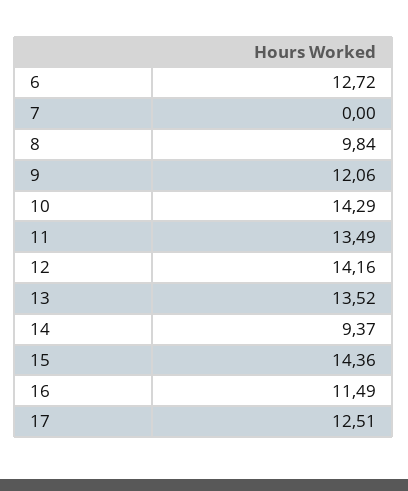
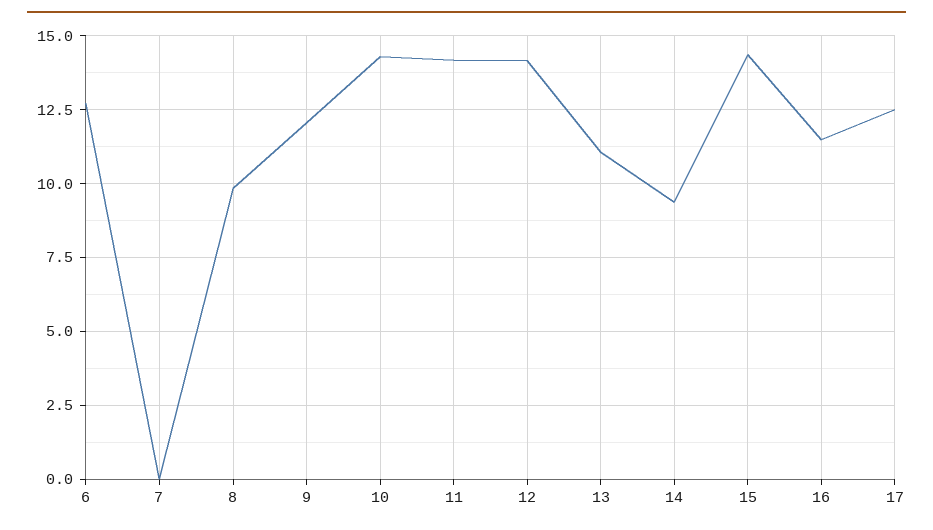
  {
    "6": 12.72,
    "7": 0,
    "8": 9.84,
    "9": 12.06,
    "10": 14.29,
-   "11": 13.49,
+   "11": 14.25,
    "12": 14.16,
-   "13": 13.52,
+   "13": 11,
    "14": 9.37,
    "15": 14.36,
    "16": 11.49,
    "17": 12.51
  }

